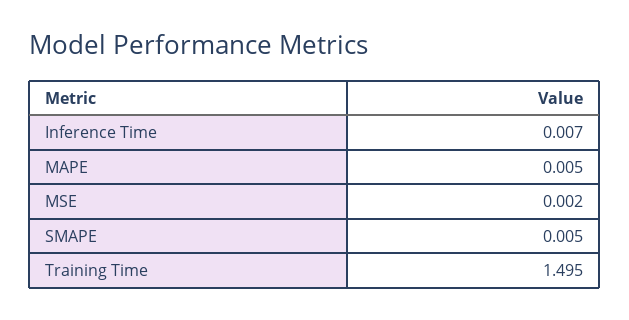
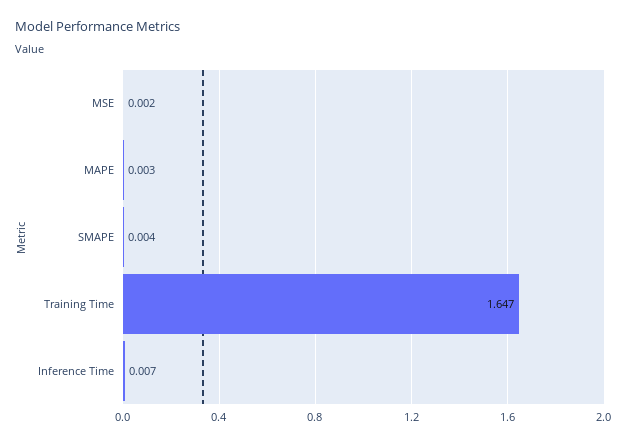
  {
    "Inference Time": 0.007,
-   "MAPE": 0.005,
+   "MAPE": 0.003,
    "MSE": 0.002,
-   "SMAPE": 0.005,
+   "SMAPE": 0.004,
-   "Training Time": 1.495
+   "Training Time": 1.647
  }

